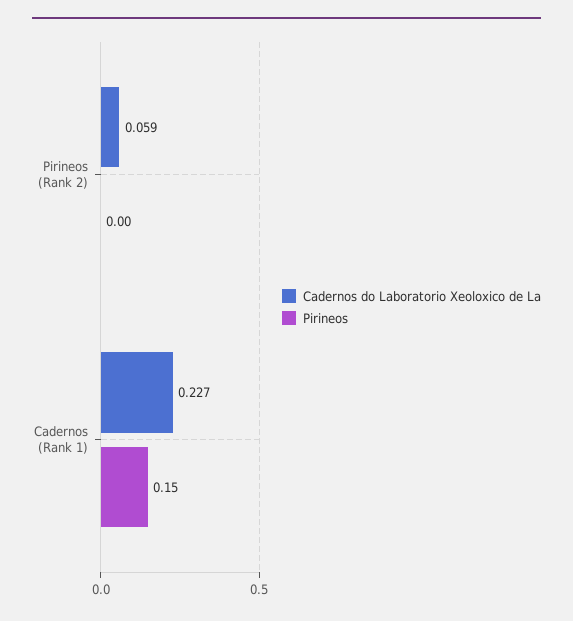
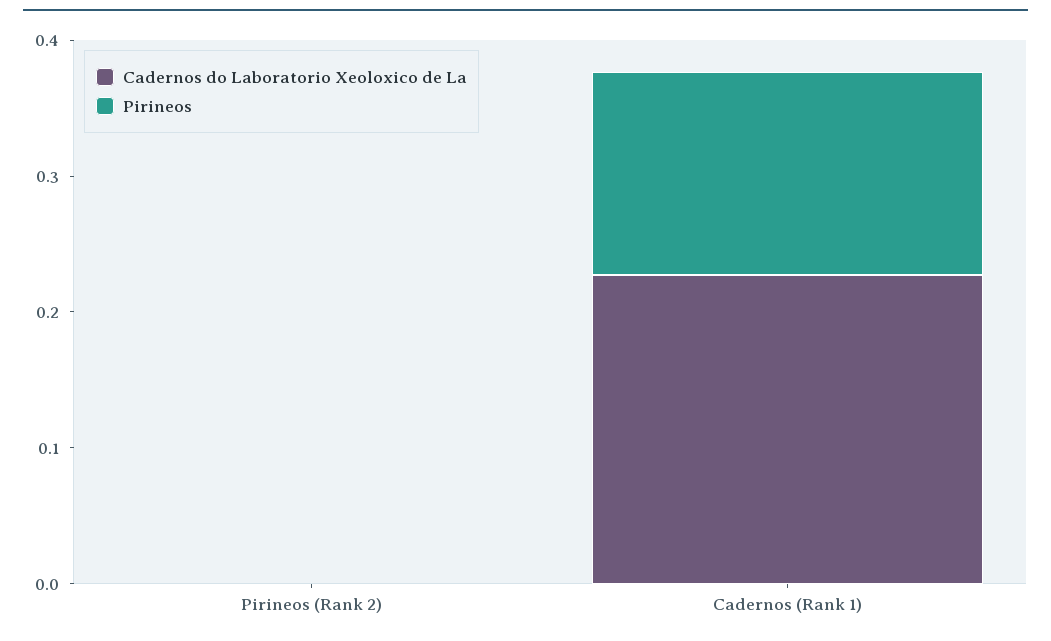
  {
    "Cadernos do Laboratorio Xeoloxico de La": {
-     "Pirineos (Rank 2)": 0.059,
+     "Pirineos (Rank 2)": 0,
      "Cadernos (Rank 1)": 0.227
    },
    "Pirineos": {
      "Pirineos (Rank 2)": 0,
      "Cadernos (Rank 1)": 0.15
    }
  }

